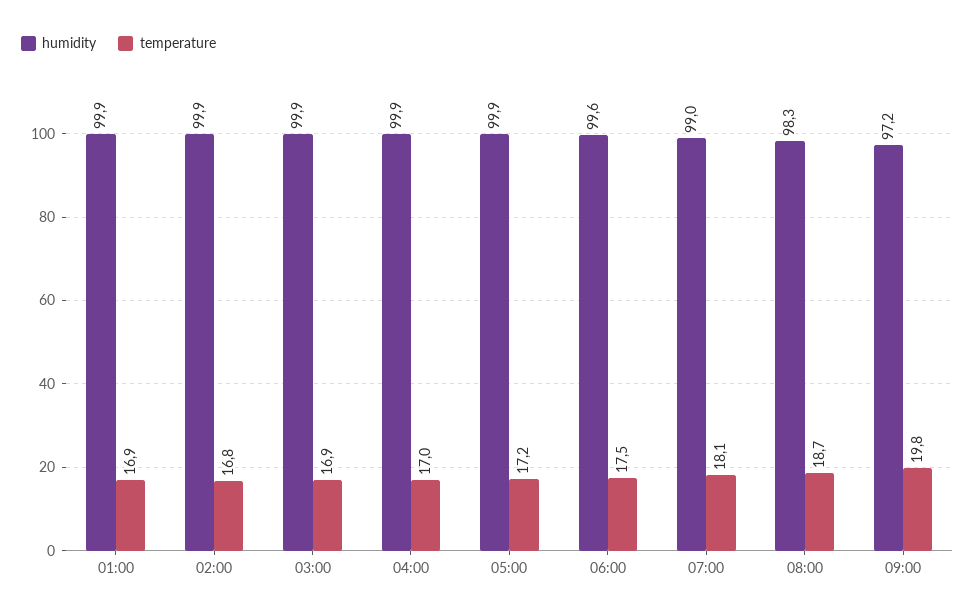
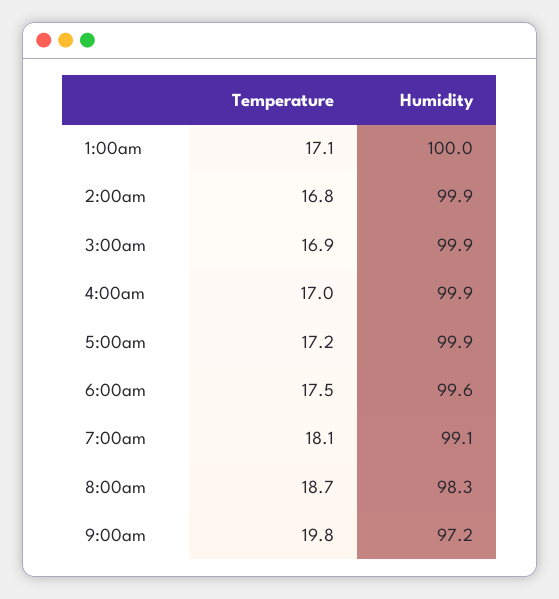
  {
    "humidity": {
-     "01:00": 99.9,
+     "01:00": 100,
      "02:00": 99.9,
      "03:00": 99.9,
      "04:00": 99.9,
      "05:00": 99.9,
      "06:00": 99.6,
-     "07:00": 99,
+     "07:00": 99.1,
      "08:00": 98.3,
      "09:00": 97.2
    },
    "temperature": {
-     "01:00": 16.9,
+     "01:00": 17.1,
      "02:00": 16.8,
      "03:00": 16.9,
      "04:00": 17,
      "05:00": 17.2,
      "06:00": 17.5,
      "07:00": 18.1,
      "08:00": 18.7,
      "09:00": 19.8
    }
  }

